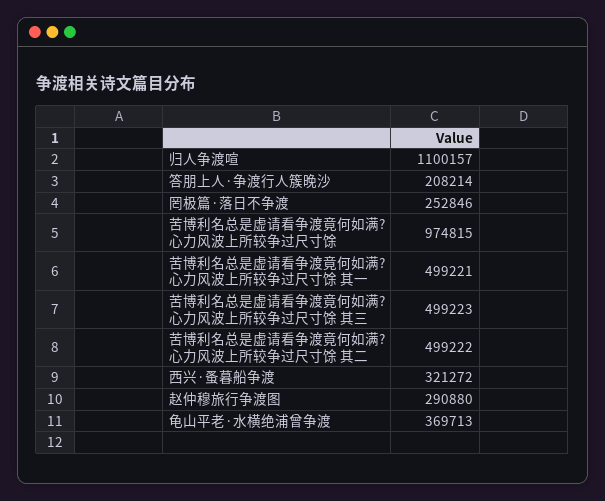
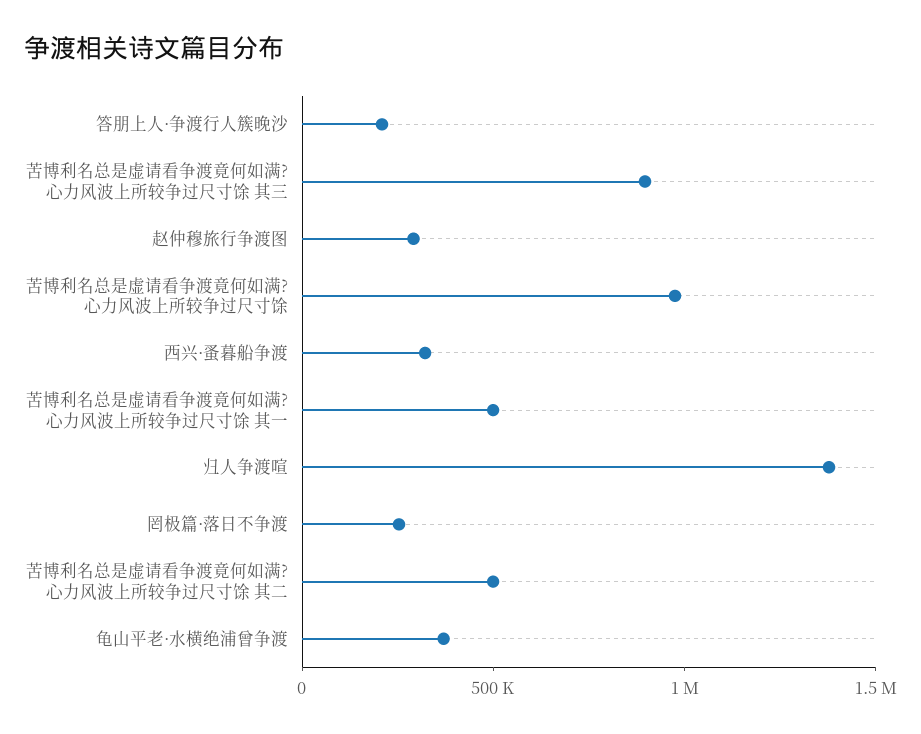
  {
-   "归人争渡喧": 1100157,
+   "归人争渡喧": 1400000,
    "答朋上人·争渡行人簇晚沙": 208214,
    "罔极篇·落日不争渡": 252846,
    "苦博利名总是虚请看争渡竟何如满?心力风波上所较争过尺寸馀": 974815,
    "苦博利名总是虚请看争渡竟何如满?心力风波上所较争过尺寸馀 其一": 499221,
-   "苦博利名总是虚请看争渡竟何如满?心力风波上所较争过尺寸馀 其三": 499223,
+   "苦博利名总是虚请看争渡竟何如满?心力风波上所较争过尺寸馀 其三": 900000,
    "苦博利名总是虚请看争渡竟何如满?心力风波上所较争过尺寸馀 其二": 499222,
    "西兴·蚤暮船争渡": 321272,
    "赵仲穆旅行争渡图": 290880,
    "龟山平老·水横绝浦曾争渡": 369713
  }

